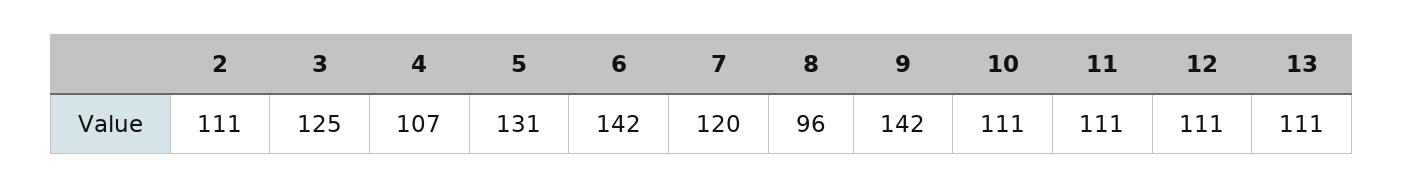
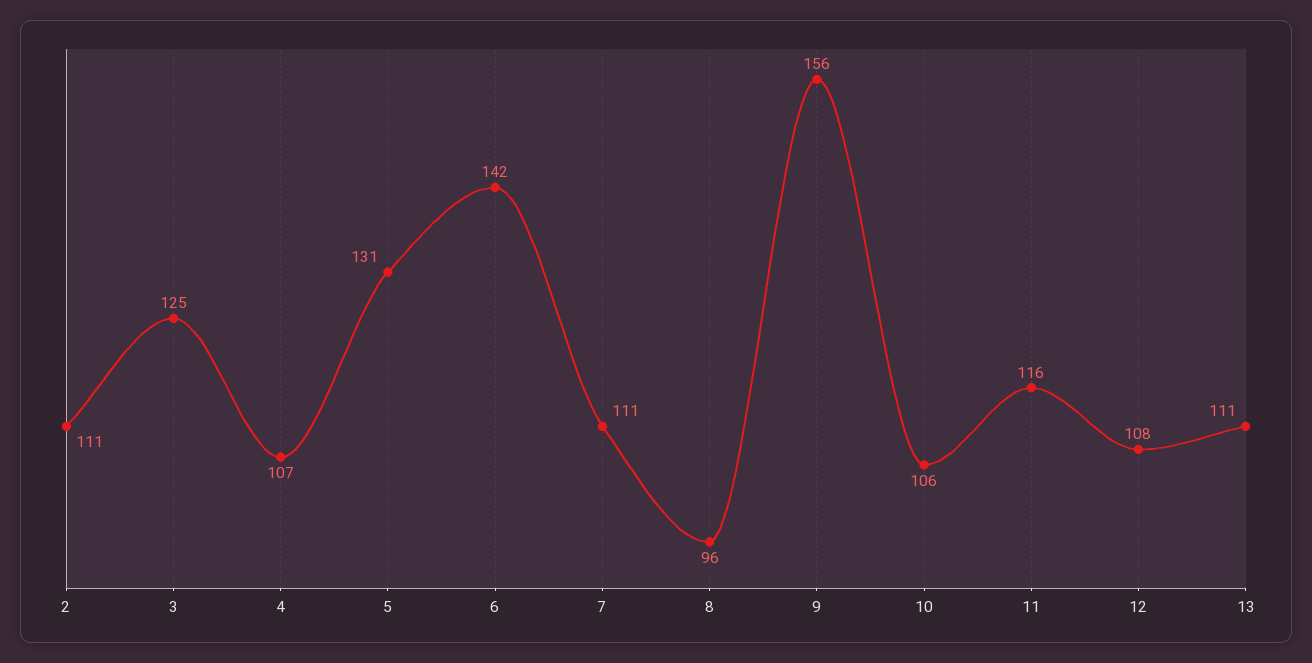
  {
    "2": 111,
    "3": 125,
    "4": 107,
    "5": 131,
    "6": 142,
-   "7": 120,
+   "7": 111,
    "8": 96,
-   "9": 142,
+   "9": 156,
-   "10": 111,
+   "10": 106,
-   "11": 111,
+   "11": 116,
-   "12": 111,
+   "12": 108,
    "13": 111
  }

